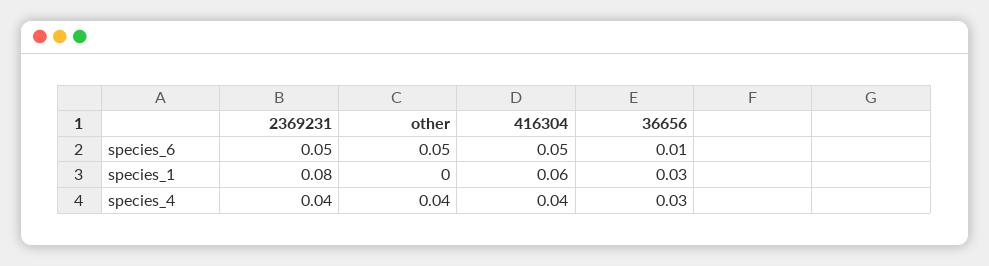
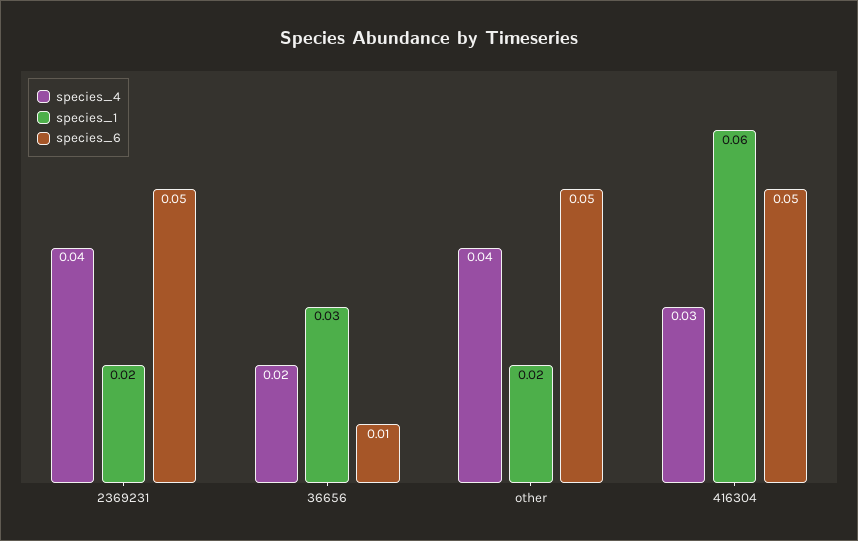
  {
    "species_6": {
      "2369231": 0.05,
      "other": 0.05,
      "416304": 0.05,
      "36656": 0.01
    },
    "species_1": {
-     "2369231": 0.08,
+     "2369231": 0.02,
-     "other": 0,
+     "other": 0.02,
      "416304": 0.06,
      "36656": 0.03
    },
    "species_4": {
      "2369231": 0.04,
      "other": 0.04,
-     "416304": 0.04,
+     "416304": 0.03,
-     "36656": 0.03
+     "36656": 0.02
    }
  }

